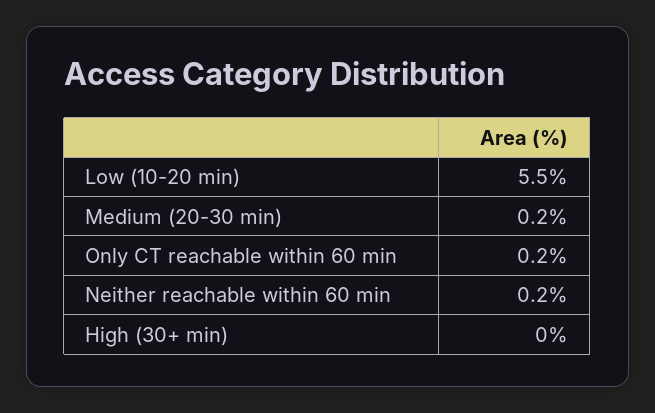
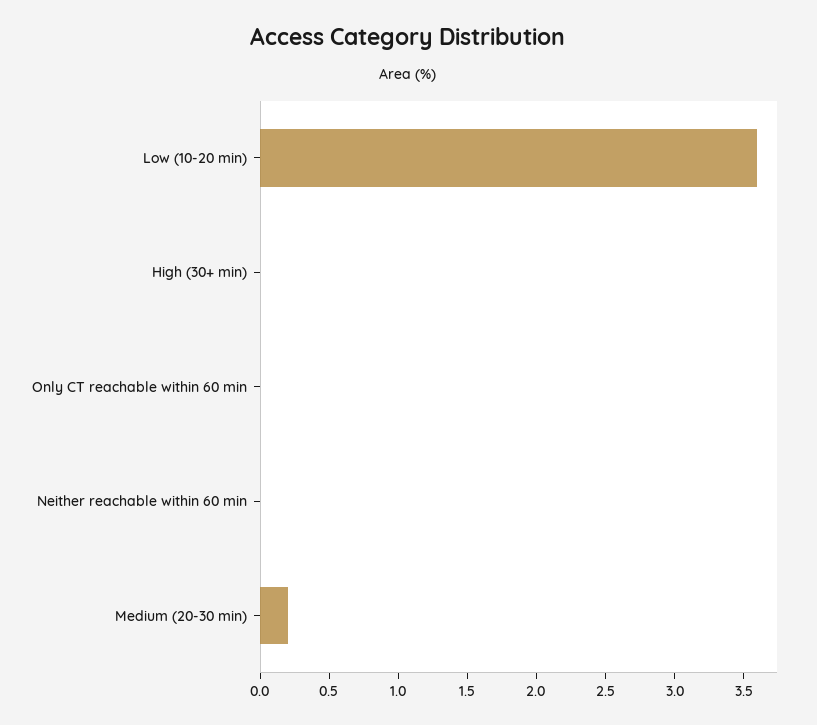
  {
-   "Low (10-20 min)": 5.5,
+   "Low (10-20 min)": 3.6,
    "Medium (20-30 min)": 0.2,
-   "Only CT reachable within 60 min": 0.2,
+   "Only CT reachable within 60 min": 0,
-   "Neither reachable within 60 min": 0.2,
+   "Neither reachable within 60 min": 0,
    "High (30+ min)": 0
  }

